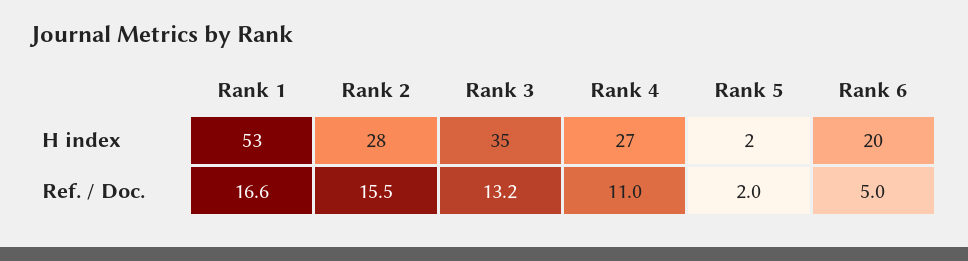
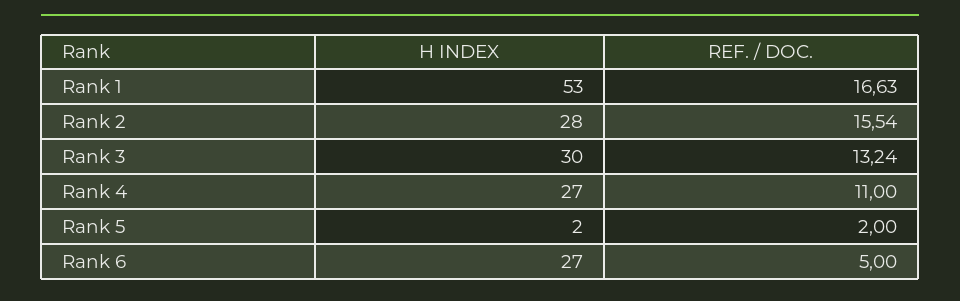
  {
    "Rank 1": {
      "H index": 53,
      "Ref. / Doc.": 16.63
    },
    "Rank 2": {
      "H index": 28,
      "Ref. / Doc.": 15.54
    },
    "Rank 3": {
-     "H index": 35,
+     "H index": 30,
      "Ref. / Doc.": 13.24
    },
    "Rank 4": {
      "H index": 27,
      "Ref. / Doc.": 11
    },
    "Rank 5": {
      "H index": 2,
      "Ref. / Doc.": 2
    },
    "Rank 6": {
-     "H index": 20,
+     "H index": 27,
      "Ref. / Doc.": 5
    }
  }

